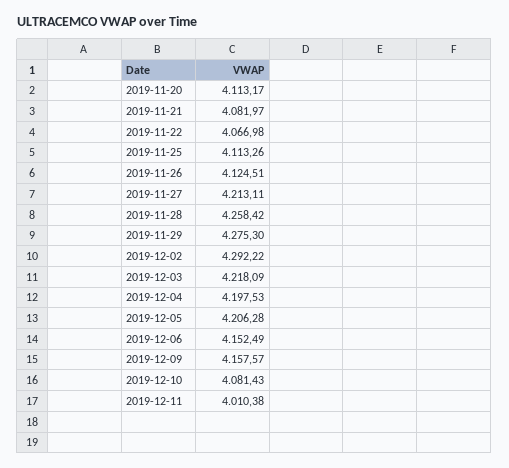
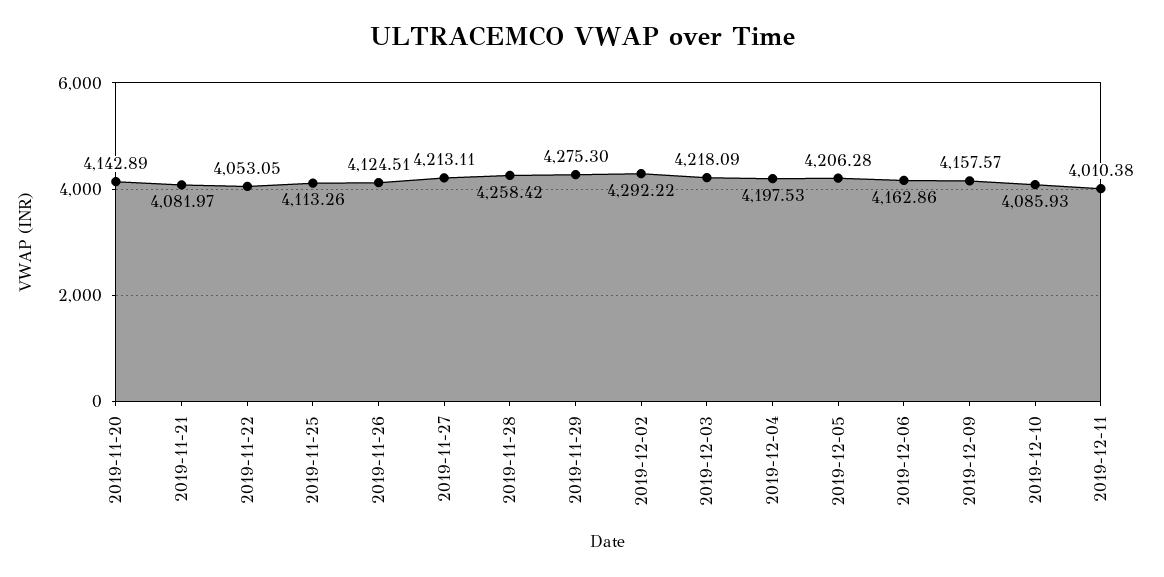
  {
-   "2019-11-20": 4113.17,
+   "2019-11-20": 4142.89,
    "2019-11-21": 4081.97,
-   "2019-11-22": 4066.98,
+   "2019-11-22": 4053.05,
    "2019-11-25": 4113.26,
    "2019-11-26": 4124.51,
    "2019-11-27": 4213.11,
    "2019-11-28": 4258.42,
    "2019-11-29": 4275.3,
    "2019-12-02": 4292.22,
    "2019-12-03": 4218.09,
    "2019-12-04": 4197.53,
    "2019-12-05": 4206.28,
-   "2019-12-06": 4152.49,
+   "2019-12-06": 4162.86,
    "2019-12-09": 4157.57,
-   "2019-12-10": 4081.43,
+   "2019-12-10": 4085.93,
    "2019-12-11": 4010.38
  }

